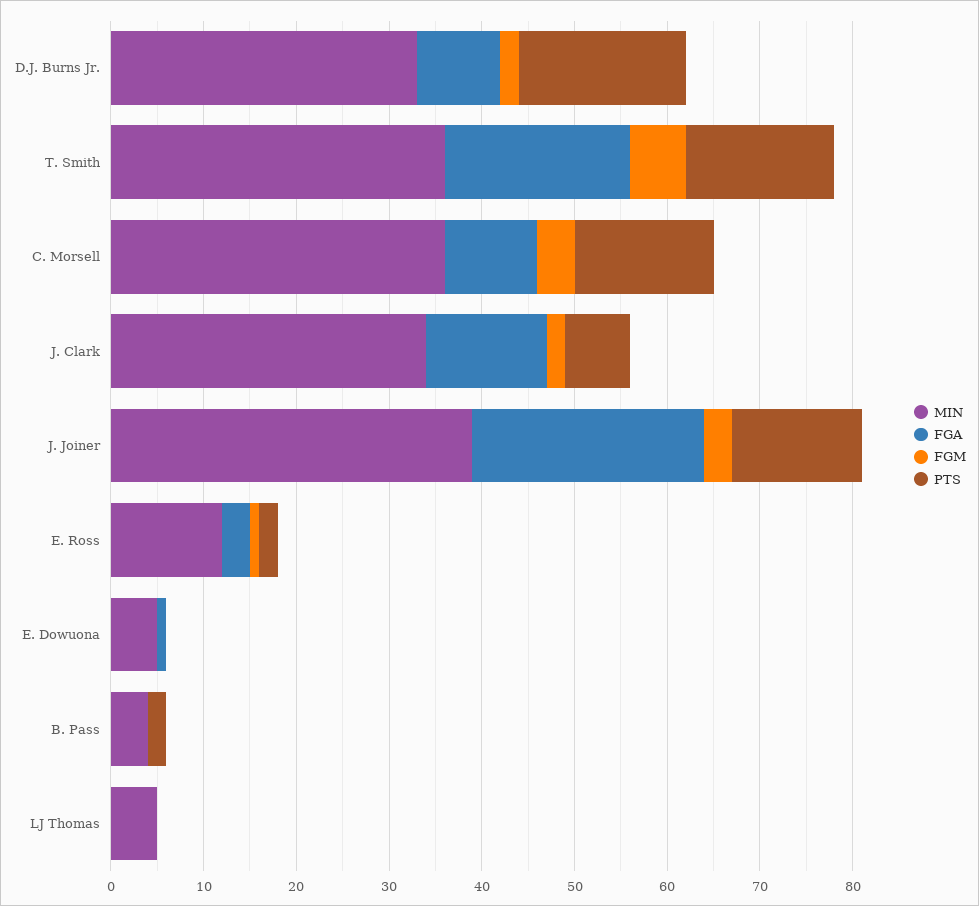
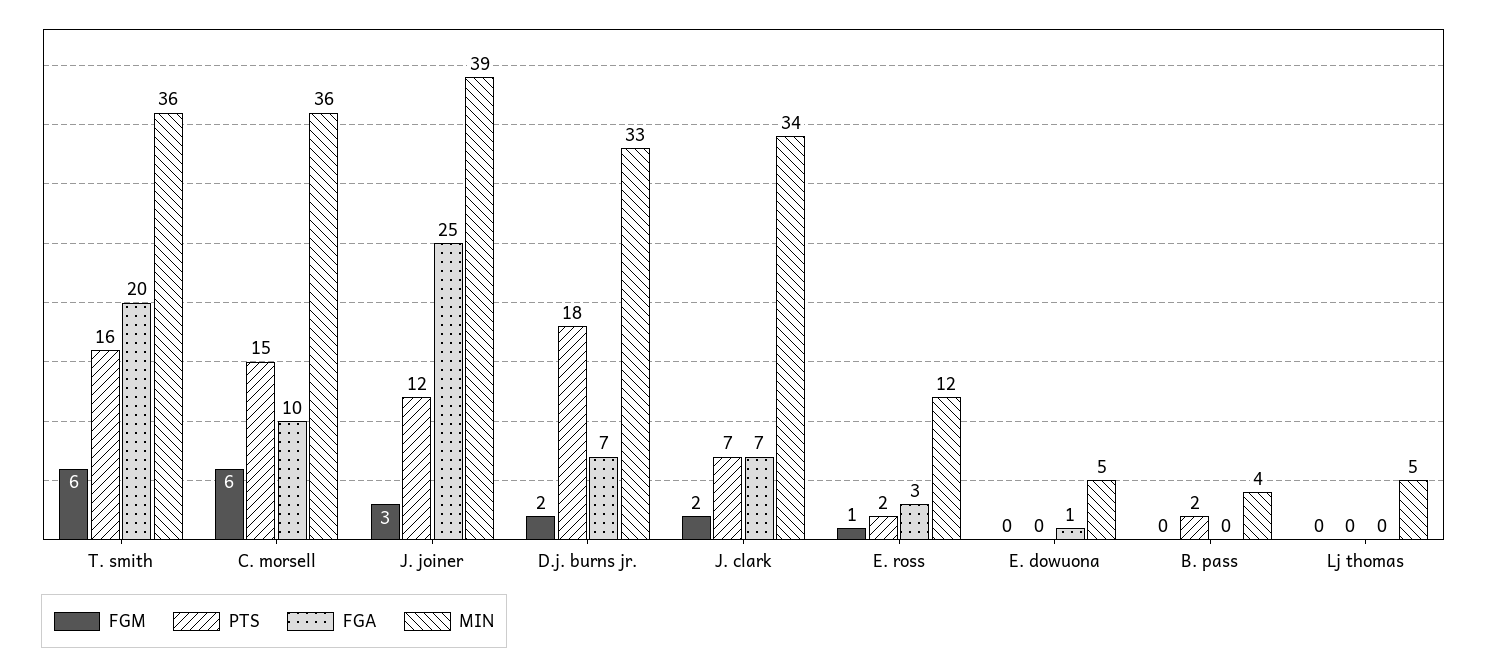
  {
    "MIN": {
      "D.J. Burns Jr.": 33,
      "T. Smith": 36,
      "C. Morsell": 36,
      "J. Clark": 34,
      "J. Joiner": 39,
      "E. Ross": 12,
      "E. Dowuona": 5,
      "B. Pass": 4,
      "LJ Thomas": 5
    },
    "FGA": {
-     "D.J. Burns Jr.": 9,
+     "D.J. Burns Jr.": 7,
      "T. Smith": 20,
      "C. Morsell": 10,
-     "J. Clark": 13,
+     "J. Clark": 7,
      "J. Joiner": 25,
      "E. Ross": 3,
      "E. Dowuona": 1,
      "B. Pass": 0,
      "LJ Thomas": 0
    },
    "FGM": {
      "D.J. Burns Jr.": 2,
      "T. Smith": 6,
-     "C. Morsell": 4,
+     "C. Morsell": 6,
      "J. Clark": 2,
      "J. Joiner": 3,
      "E. Ross": 1,
      "E. Dowuona": 0,
      "B. Pass": 0,
      "LJ Thomas": 0
    },
    "PTS": {
      "D.J. Burns Jr.": 18,
      "T. Smith": 16,
      "C. Morsell": 15,
      "J. Clark": 7,
-     "J. Joiner": 14,
+     "J. Joiner": 12,
      "E. Ross": 2,
      "E. Dowuona": 0,
      "B. Pass": 2,
      "LJ Thomas": 0
    }
  }

